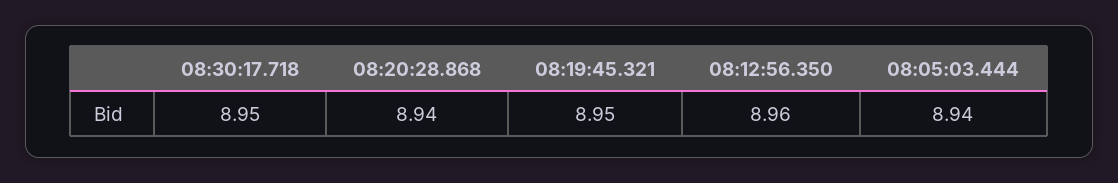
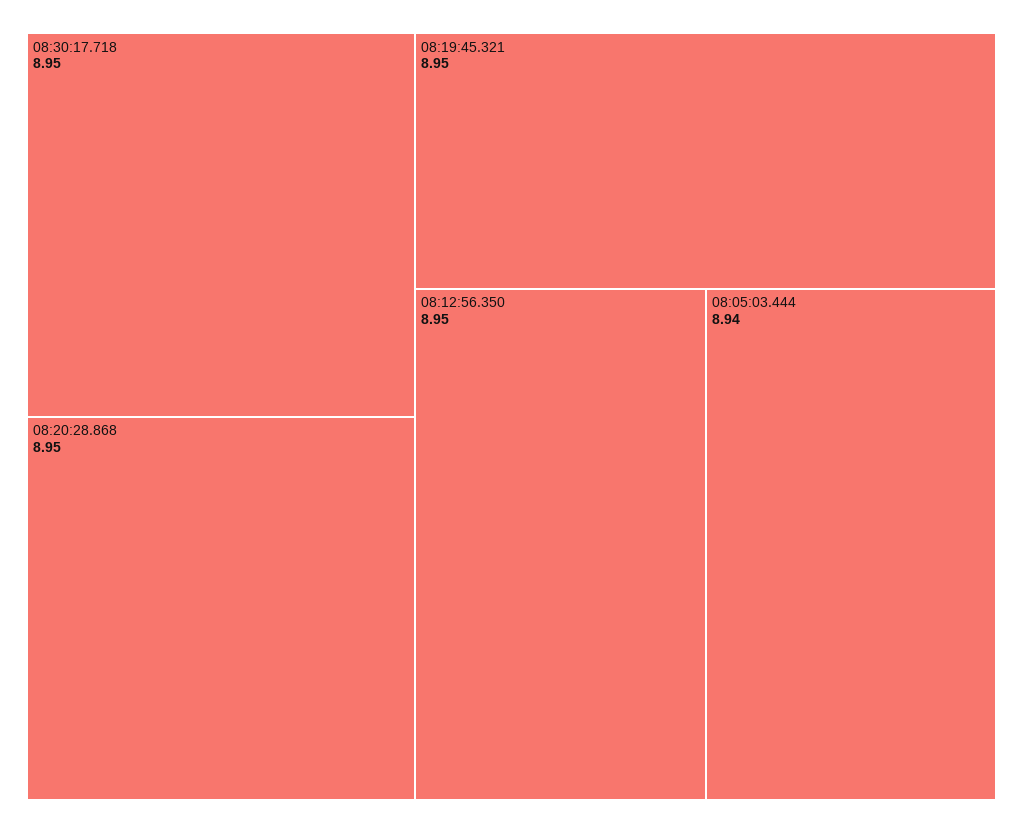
  {
    "08:30:17.718": 8.95,
-   "08:20:28.868": 8.94,
+   "08:20:28.868": 8.95,
    "08:19:45.321": 8.95,
-   "08:12:56.350": 8.96,
+   "08:12:56.350": 8.95,
    "08:05:03.444": 8.94
  }

